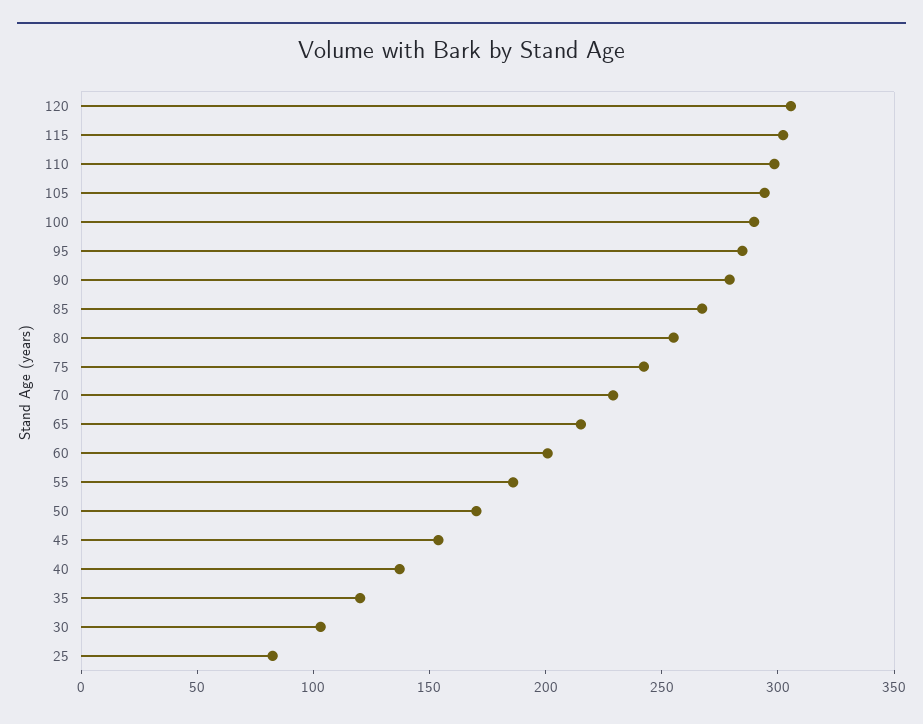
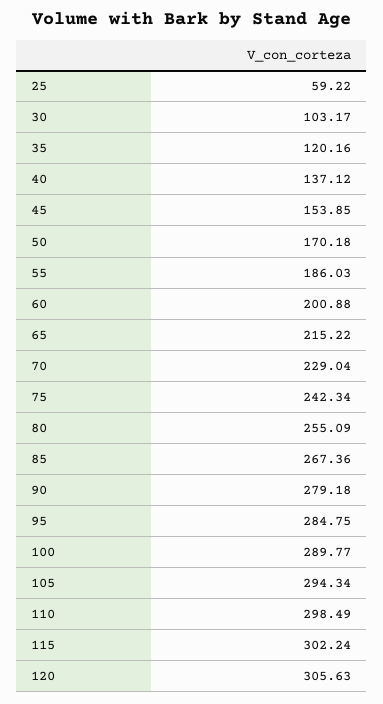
  {
    "120": 305.63,
    "115": 302.24,
    "110": 298.49,
    "105": 294.34,
    "100": 289.77,
    "95": 284.75,
    "90": 279.18,
    "85": 267.36,
    "80": 255.09,
    "75": 242.34,
    "70": 229.04,
    "65": 215.22,
    "60": 200.88,
    "55": 186.03,
    "50": 170.18,
    "45": 153.85,
    "40": 137.12,
    "35": 120.16,
    "30": 103.17,
-   "25": 80
+   "25": 59.22
  }

